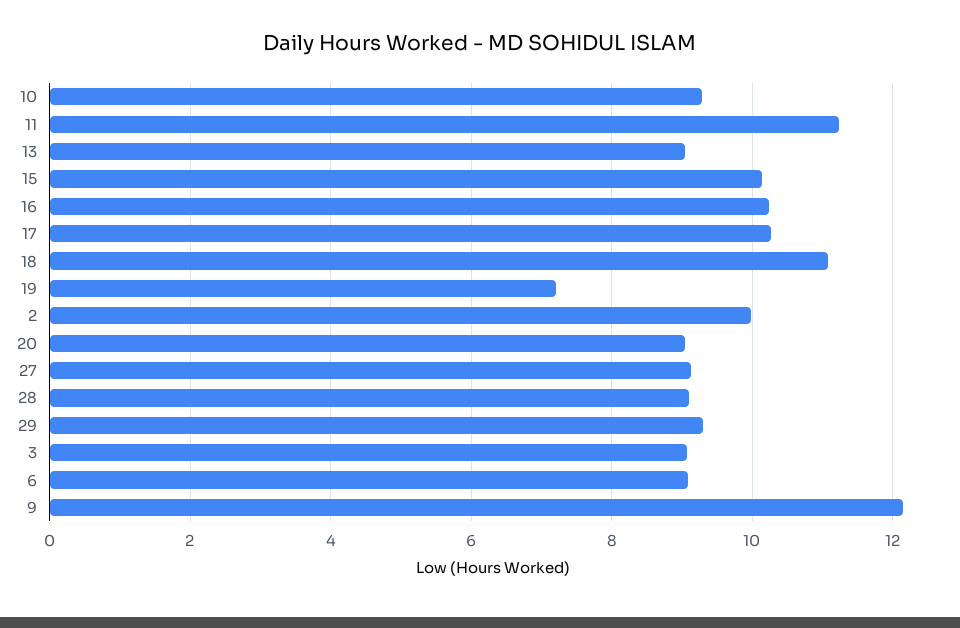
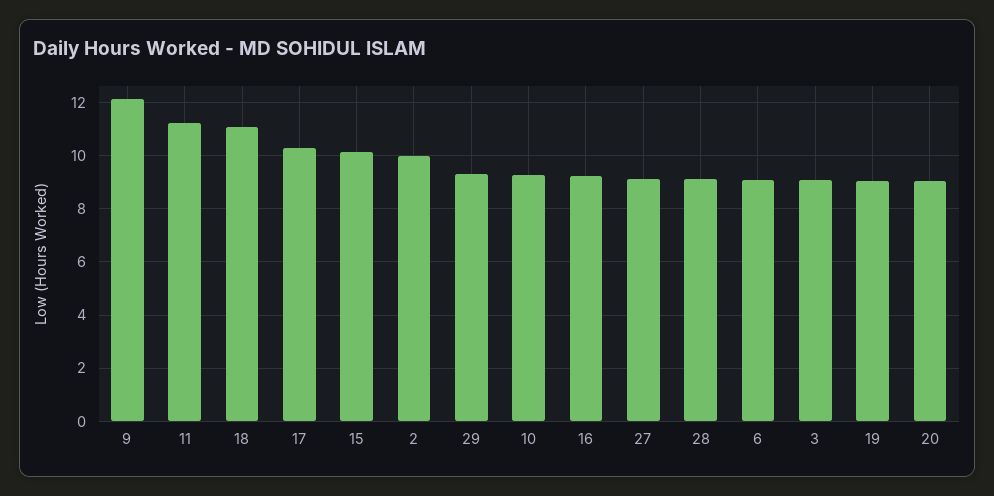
  {
    "10": 9.2,
    "11": 11.2,
-   "13": 9,
    "15": 10.2,
-   "16": 10.2,
+   "16": 9.25,
    "17": 10.2,
    "18": 11,
-   "19": 7.2,
+   "19": 9,
    "2": 10,
    "20": 9,
    "27": 9.2,
    "28": 9.2,
    "29": 9.4,
    "3": 9,
    "6": 9,
    "9": 12.2
  }

